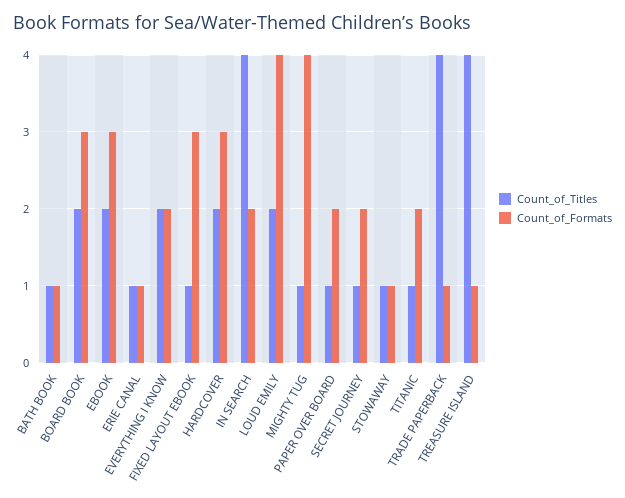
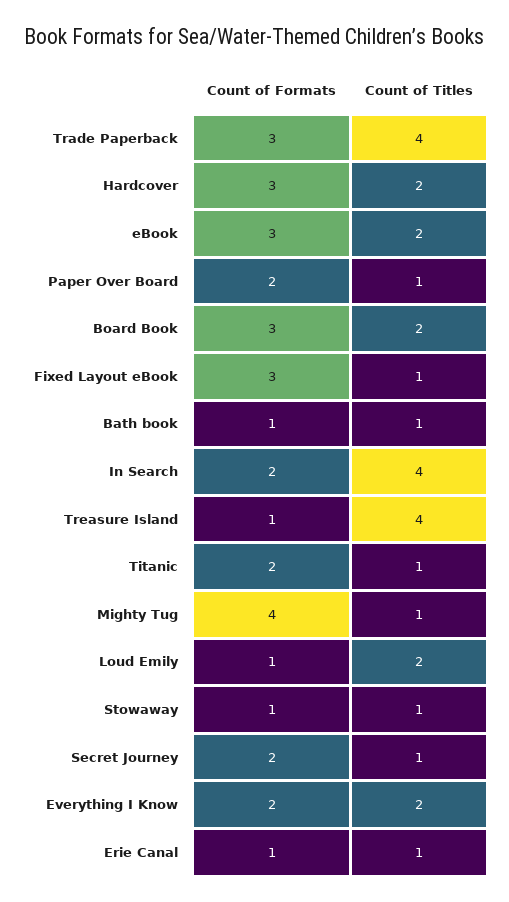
  {
    "Count_of_Titles": {
      "BATH BOOK": 1,
      "BOARD BOOK": 2,
      "EBOOK": 2,
      "ERIE CANAL": 1,
      "EVERYTHING I KNOW": 2,
      "FIXED LAYOUT EBOOK": 1,
      "HARDCOVER": 2,
      "IN SEARCH": 4,
      "LOUD EMILY": 2,
      "MIGHTY TUG": 1,
      "PAPER OVER BOARD": 1,
      "SECRET JOURNEY": 1,
      "STOWAWAY": 1,
      "TITANIC": 1,
      "TRADE PAPERBACK": 4,
      "TREASURE ISLAND": 4
    },
    "Count_of_Formats": {
      "BATH BOOK": 1,
      "BOARD BOOK": 3,
      "EBOOK": 3,
      "ERIE CANAL": 1,
      "EVERYTHING I KNOW": 2,
      "FIXED LAYOUT EBOOK": 3,
      "HARDCOVER": 3,
      "IN SEARCH": 2,
-     "LOUD EMILY": 4,
+     "LOUD EMILY": 1,
      "MIGHTY TUG": 4,
      "PAPER OVER BOARD": 2,
      "SECRET JOURNEY": 2,
      "STOWAWAY": 1,
      "TITANIC": 2,
-     "TRADE PAPERBACK": 1,
+     "TRADE PAPERBACK": 3,
      "TREASURE ISLAND": 1
    }
  }

